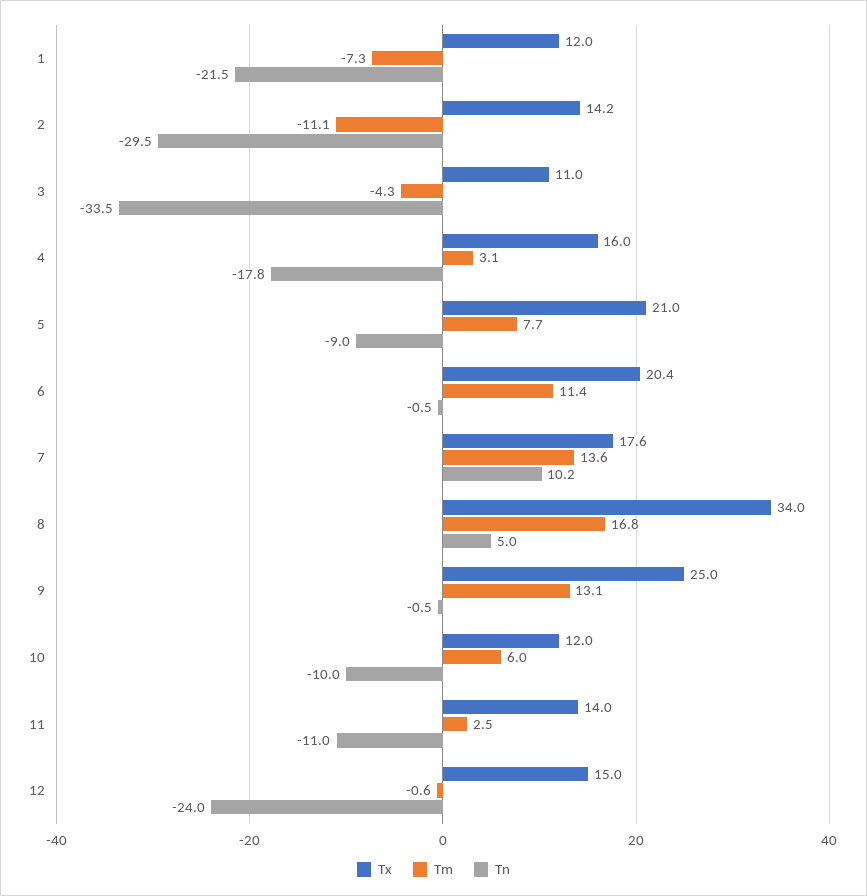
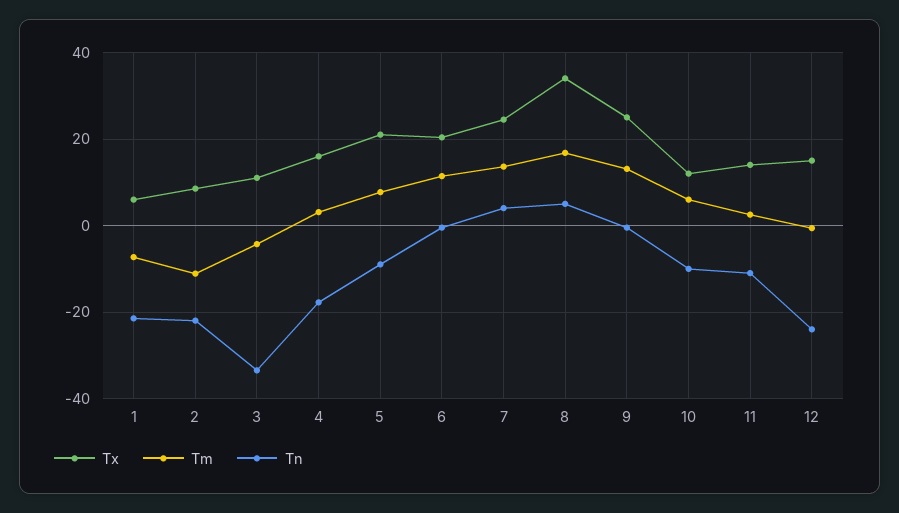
  {
    "Tx": {
-     "1": 12,
+     "1": 6,
-     "2": 14.2,
+     "2": 8,
      "3": 11,
      "4": 16,
      "5": 21,
      "6": 20.4,
-     "7": 17.6,
+     "7": 24,
      "8": 34,
      "9": 25,
      "10": 12,
      "11": 14,
      "12": 15
    },
    "Tm": {
      "1": -7.3,
      "2": -11.1,
      "3": -4.3,
      "4": 3.1,
      "5": 7.7,
      "6": 11.4,
      "7": 13.6,
      "8": 16.8,
      "9": 13.1,
      "10": 6,
      "11": 2.5,
      "12": -0.6
    },
    "Tn": {
      "1": -21.5,
-     "2": -29.5,
+     "2": -22,
      "3": -33.5,
      "4": -17.8,
      "5": -9,
      "6": -0.5,
-     "7": 10.2,
+     "7": 4,
      "8": 5,
      "9": -0.5,
      "10": -10,
      "11": -11,
      "12": -24
    }
  }

